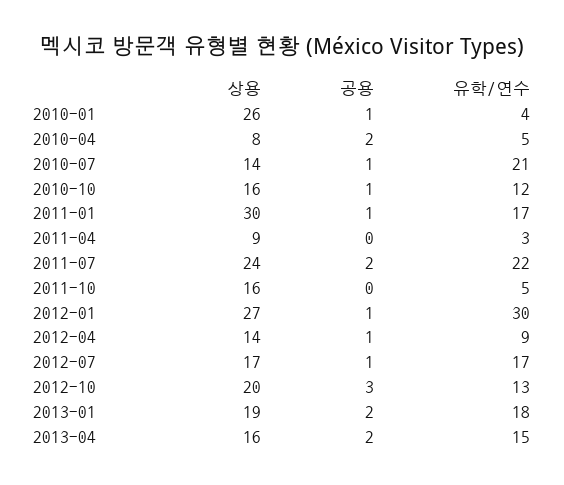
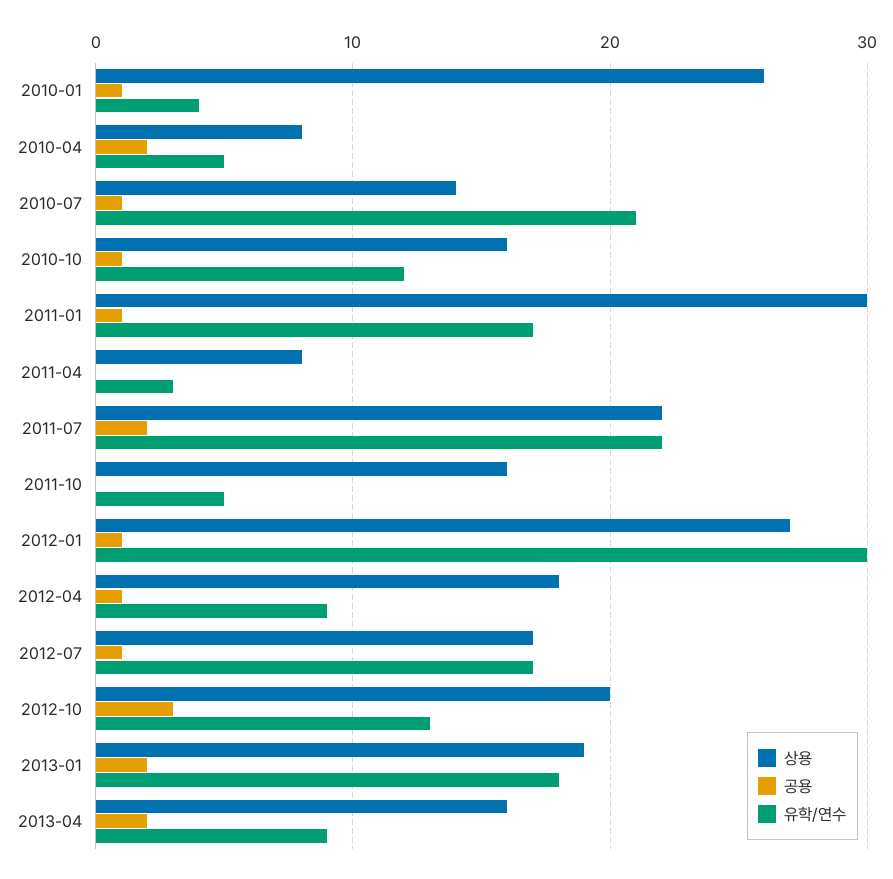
  {
    "상용": {
      "2010-01": 26,
      "2010-04": 8,
      "2010-07": 14,
      "2010-10": 16,
      "2011-01": 30,
-     "2011-04": 9,
+     "2011-04": 8,
-     "2011-07": 24,
+     "2011-07": 22,
      "2011-10": 16,
      "2012-01": 27,
-     "2012-04": 14,
+     "2012-04": 18,
      "2012-07": 17,
      "2012-10": 20,
      "2013-01": 19,
      "2013-04": 16
    },
    "공용": {
      "2010-01": 1,
      "2010-04": 2,
      "2010-07": 1,
      "2010-10": 1,
      "2011-01": 1,
      "2011-04": 0,
      "2011-07": 2,
      "2011-10": 0,
      "2012-01": 1,
      "2012-04": 1,
      "2012-07": 1,
      "2012-10": 3,
      "2013-01": 2,
      "2013-04": 2
    },
    "유학/연수": {
      "2010-01": 4,
      "2010-04": 5,
      "2010-07": 21,
      "2010-10": 12,
      "2011-01": 17,
      "2011-04": 3,
      "2011-07": 22,
      "2011-10": 5,
      "2012-01": 30,
      "2012-04": 9,
      "2012-07": 17,
      "2012-10": 13,
      "2013-01": 18,
-     "2013-04": 15
+     "2013-04": 9
    }
  }

